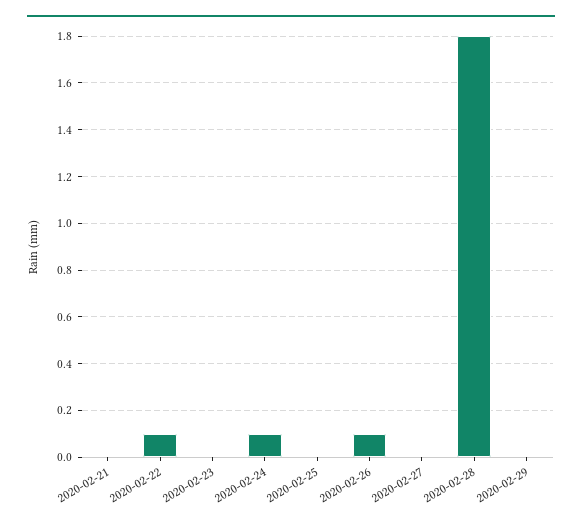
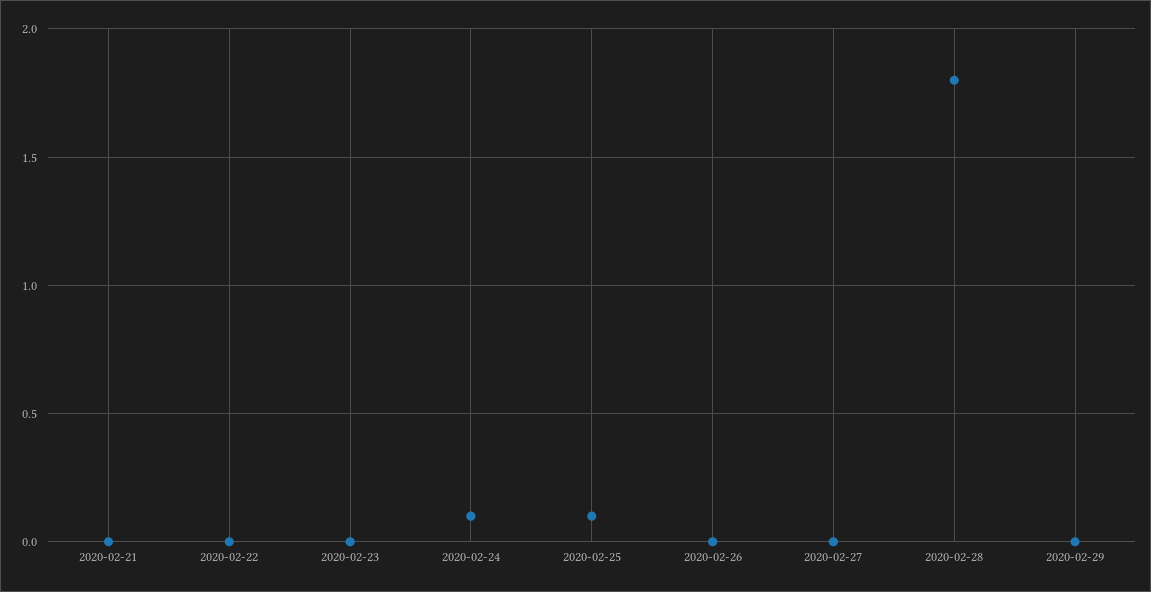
  {
    "2020-02-21": 0,
-   "2020-02-22": 0.1,
+   "2020-02-22": 0,
    "2020-02-23": 0,
    "2020-02-24": 0.1,
-   "2020-02-25": 0,
+   "2020-02-25": 0.1,
-   "2020-02-26": 0.1,
+   "2020-02-26": 0,
    "2020-02-27": 0,
    "2020-02-28": 1.8,
    "2020-02-29": 0
  }

